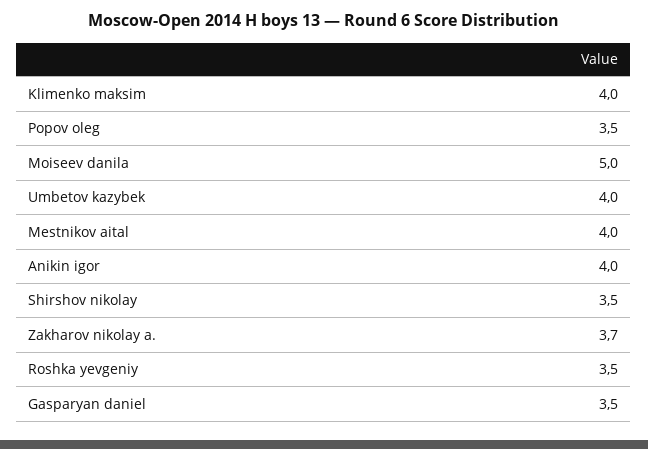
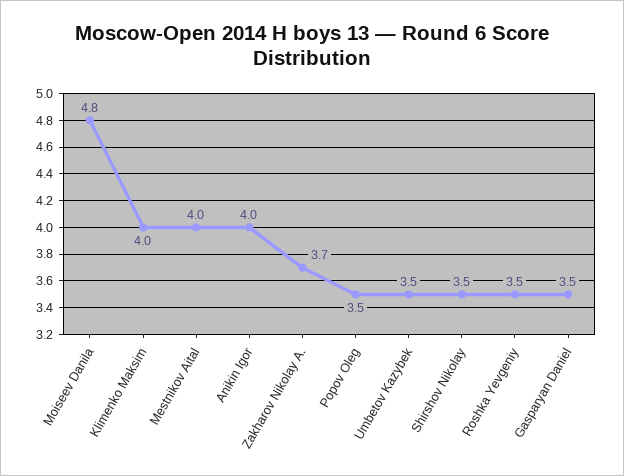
  {
    "Klimenko maksim": 4,
    "Popov oleg": 3.5,
-   "Moiseev danila": 5,
+   "Moiseev danila": 4.8,
-   "Umbetov kazybek": 4,
+   "Umbetov kazybek": 3.5,
    "Mestnikov aital": 4,
    "Anikin igor": 4,
    "Shirshov nikolay": 3.5,
    "Zakharov nikolay a.": 3.7,
    "Roshka yevgeniy": 3.5,
    "Gasparyan daniel": 3.5
  }

